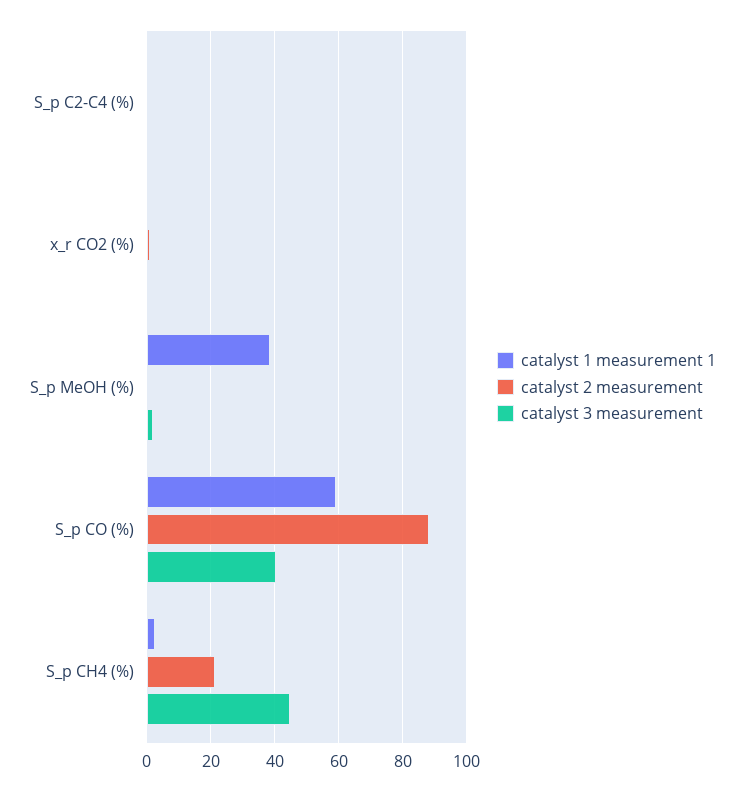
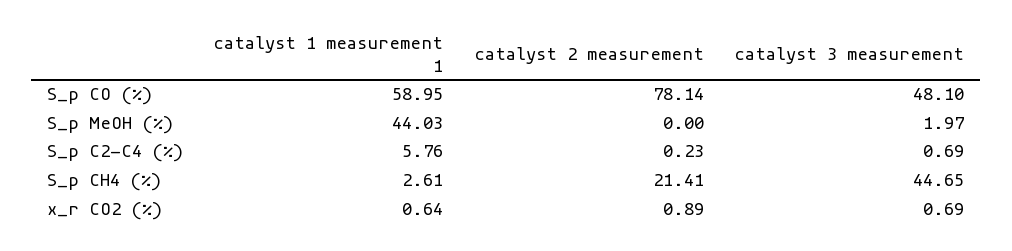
  {
    "catalyst 1 measurement 1": {
-     "S_p C2-C4 (%)": 0,
+     "S_p C2-C4 (%)": 5.76,
      "x_r CO2 (%)": 0.64,
-     "S_p MeOH (%)": 38,
+     "S_p MeOH (%)": 44.03,
      "S_p CO (%)": 58.95,
      "S_p CH4 (%)": 2.61
    },
    "catalyst 2 measurement": {
      "S_p C2-C4 (%)": 0.23,
      "x_r CO2 (%)": 0.89,
      "S_p MeOH (%)": 0,
-     "S_p CO (%)": 88,
+     "S_p CO (%)": 78.14,
      "S_p CH4 (%)": 21.41
    },
    "catalyst 3 measurement": {
      "S_p C2-C4 (%)": 0.69,
      "x_r CO2 (%)": 0.69,
      "S_p MeOH (%)": 1.97,
-     "S_p CO (%)": 40,
+     "S_p CO (%)": 48.1,
      "S_p CH4 (%)": 44.65
    }
  }

